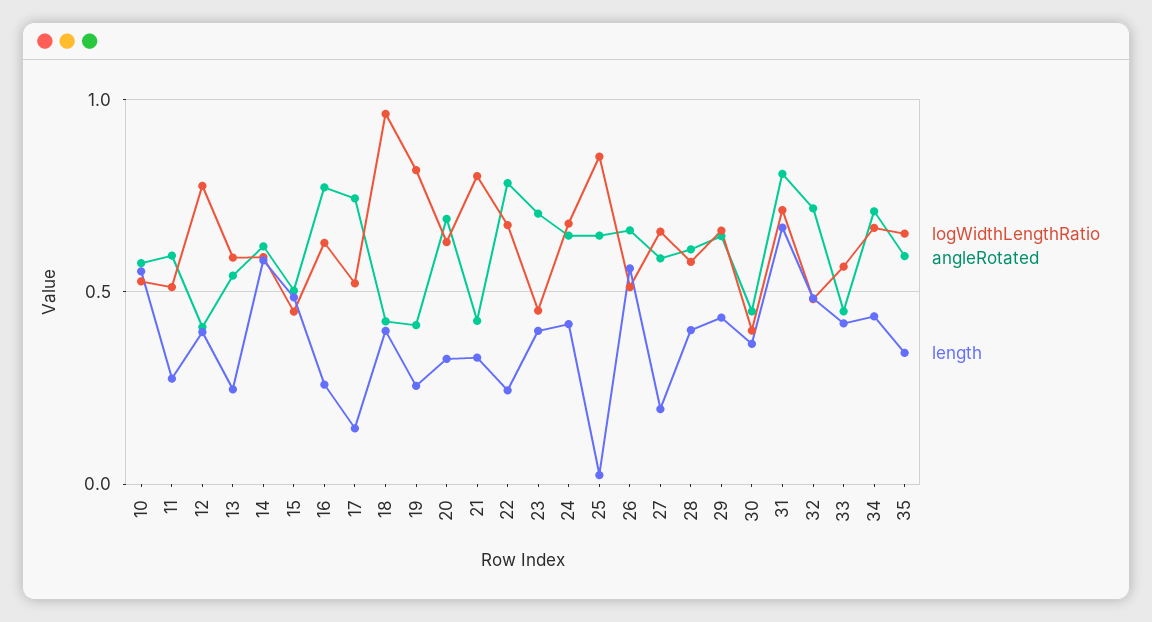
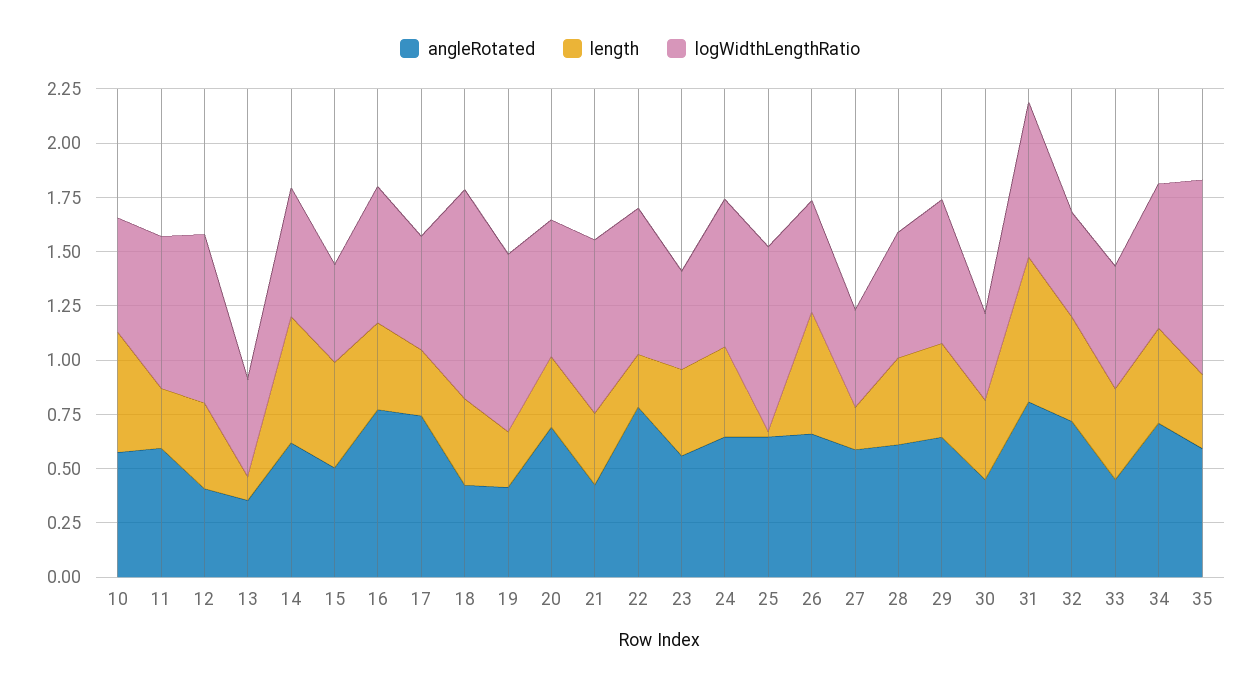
  {
    "logWidthLengthRatio": {
      "10": 0.55,
-     "11": 0.5,
+     "11": 0.7,
      "12": 0.8,
-     "13": 0.6,
+     "13": 0.45,
      "14": 0.6,
      "15": 0.45,
      "16": 0.65,
      "17": 0.5,
      "18": 0.95,
      "19": 0.8,
      "20": 0.65,
      "21": 0.8,
      "22": 0.65,
      "23": 0.45,
      "24": 0.7,
      "25": 0.85,
      "26": 0.5,
-     "27": 0.65,
+     "27": 0.45,
      "28": 0.6,
      "29": 0.65,
      "30": 0.4,
      "31": 0.7,
      "32": 0.5,
      "33": 0.55,
      "34": 0.65,
-     "35": 0.65
+     "35": 0.9
    },
    "angleRotated": {
      "10": 0.6,
      "11": 0.6,
      "12": 0.4,
-     "13": 0.55,
+     "13": 0.35,
      "14": 0.6,
      "15": 0.5,
      "16": 0.75,
      "17": 0.75,
      "18": 0.4,
      "19": 0.4,
      "20": 0.7,
      "21": 0.4,
      "22": 0.8,
-     "23": 0.7,
+     "23": 0.55,
      "24": 0.65,
      "25": 0.65,
      "26": 0.65,
      "27": 0.6,
      "28": 0.6,
      "29": 0.65,
      "30": 0.45,
      "31": 0.8,
      "32": 0.7,
      "33": 0.45,
      "34": 0.7,
      "35": 0.6
    },
    "length": {
      "10": 0.55,
      "11": 0.25,
      "12": 0.4,
-     "13": 0.25,
+     "13": 0.1,
      "14": 0.6,
      "15": 0.5,
-     "16": 0.25,
+     "16": 0.4,
-     "17": 0.15,
+     "17": 0.3,
      "18": 0.4,
      "19": 0.25,
      "20": 0.35,
      "21": 0.35,
      "22": 0.25,
      "23": 0.4,
      "24": 0.4,
      "25": 0,
      "26": 0.55,
      "27": 0.2,
      "28": 0.4,
      "29": 0.45,
      "30": 0.35,
      "31": 0.65,
      "32": 0.5,
      "33": 0.4,
      "34": 0.45,
      "35": 0.35
    }
  }

